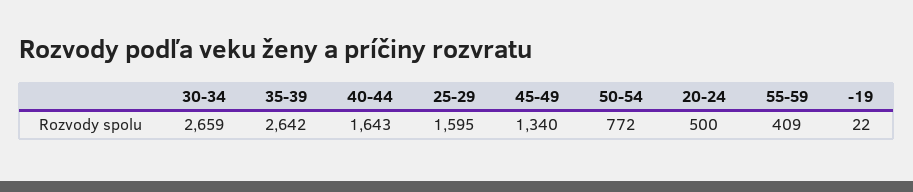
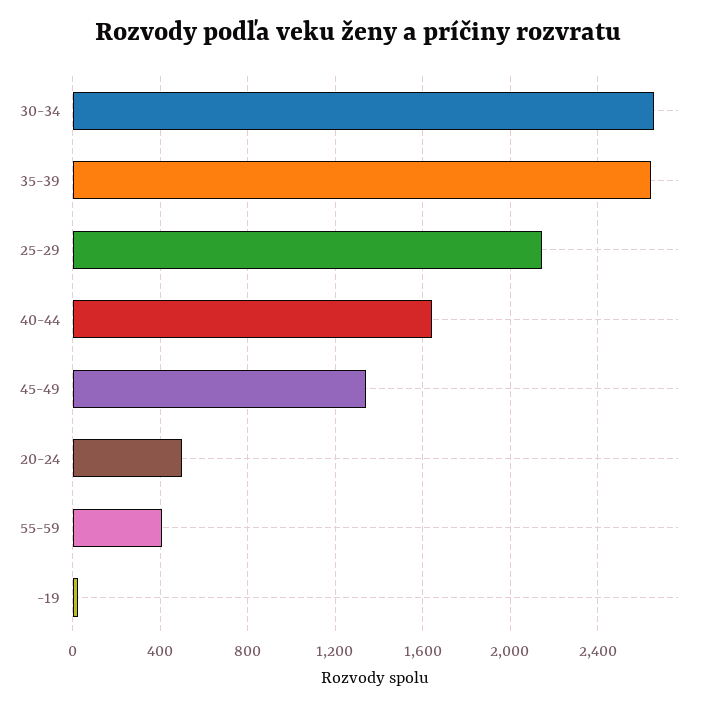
  {
    "30-34": 2659,
    "35-39": 2642,
    "40-44": 1643,
-   "25-29": 1595,
+   "25-29": 2150,
    "45-49": 1340,
-   "50-54": 772,
    "20-24": 500,
    "55-59": 409,
    "-19": 22
  }

